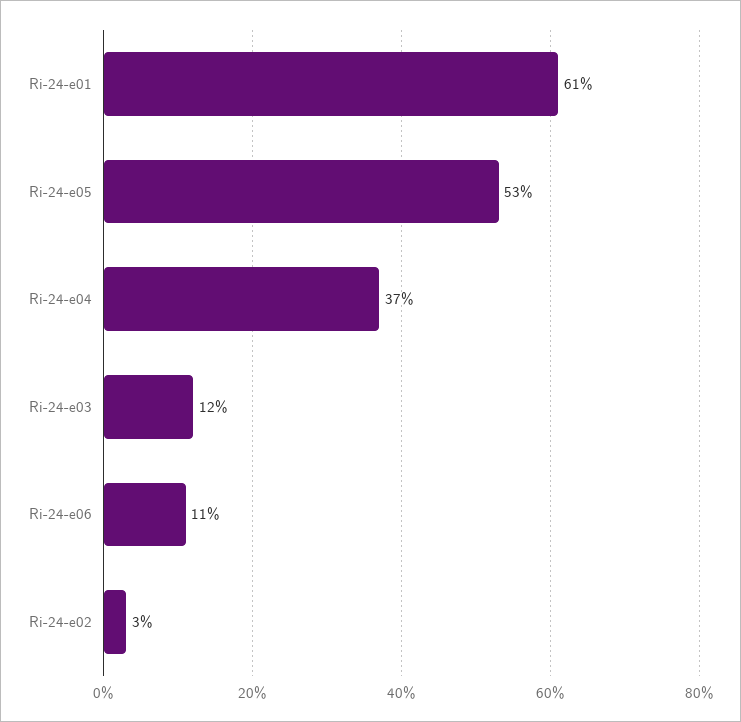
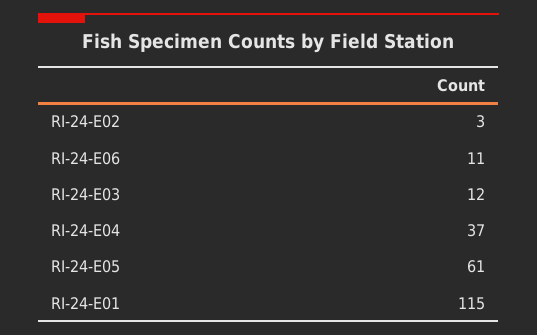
  {
-   "Ri-24-e01": 61,
+   "Ri-24-e01": 115,
-   "Ri-24-e05": 53,
+   "Ri-24-e05": 61,
    "Ri-24-e04": 37,
    "Ri-24-e03": 12,
    "Ri-24-e06": 11,
    "Ri-24-e02": 3
  }

